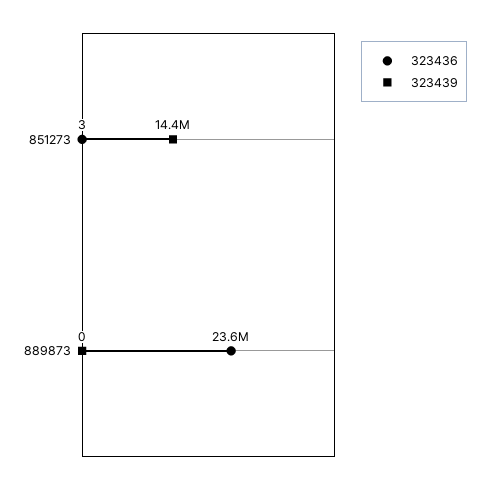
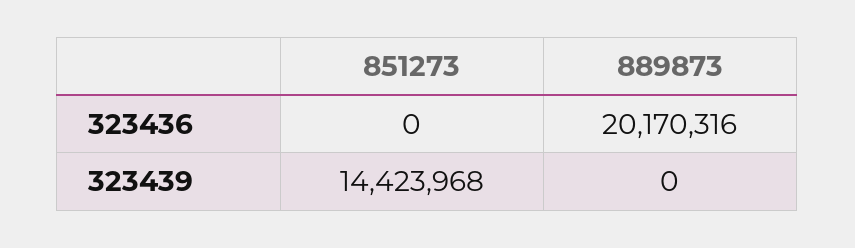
  {
    "323436": {
-     "851273": 3,
+     "851273": 0,
-     "889873": 23600000
+     "889873": 20170316
    },
    "323439": {
      "851273": 14423968,
      "889873": 0
    }
  }

